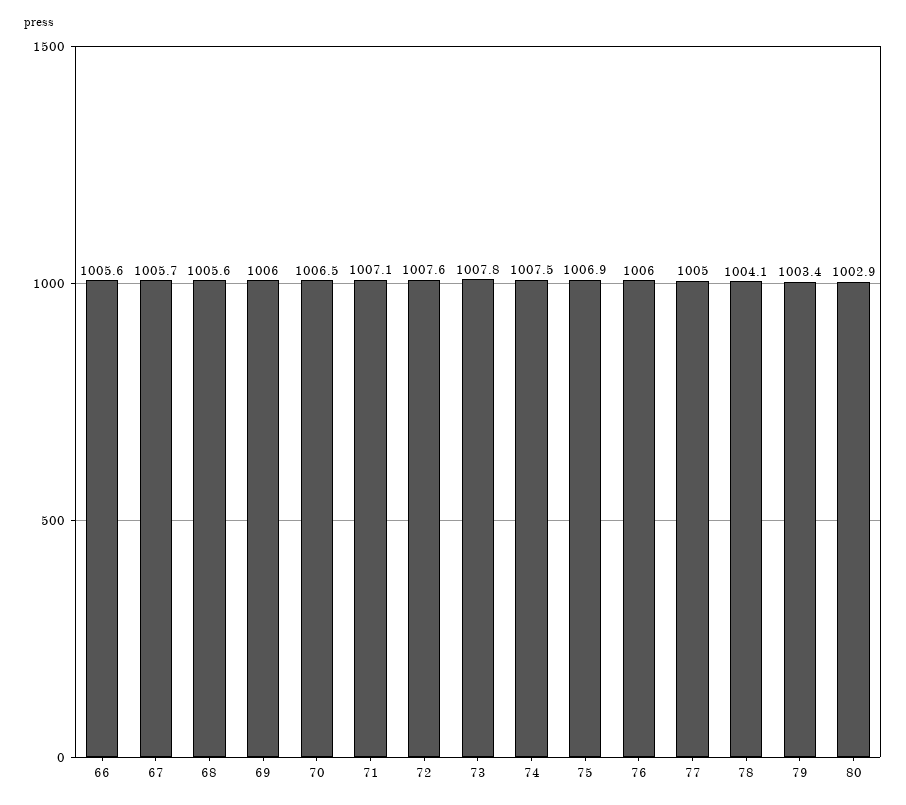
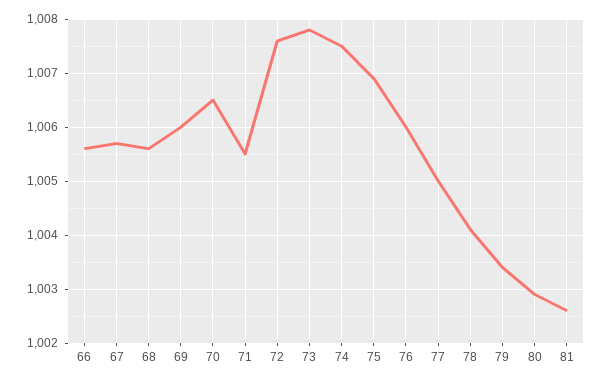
  {
    "66": 1005.6,
    "67": 1005.7,
    "68": 1005.6,
    "69": 1006,
    "70": 1006.5,
-   "71": 1007.1,
+   "71": 1005.5,
    "72": 1007.6,
    "73": 1007.8,
    "74": 1007.5,
    "75": 1006.9,
    "76": 1006,
    "77": 1005,
    "78": 1004.1,
    "79": 1003.4,
-   "80": 1002.9
+   "80": 1002.9,
+   "81": 1002.5
  }

